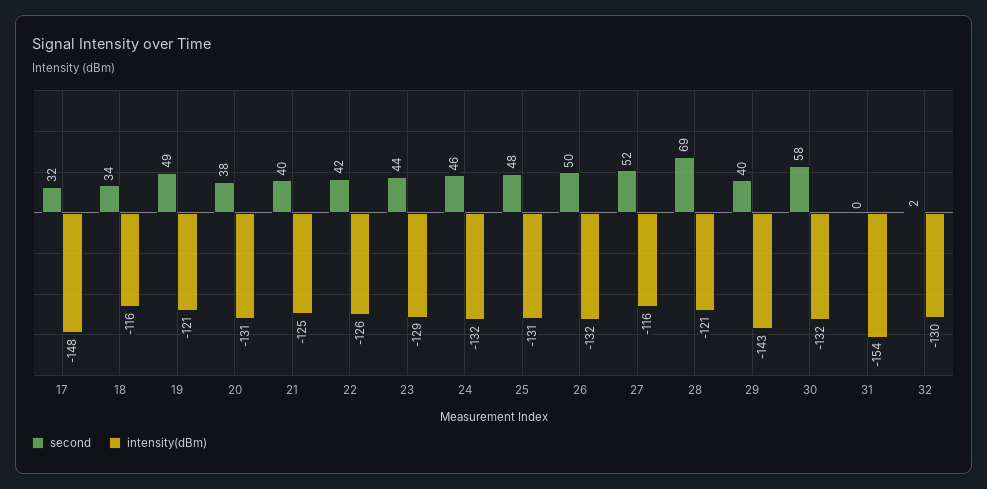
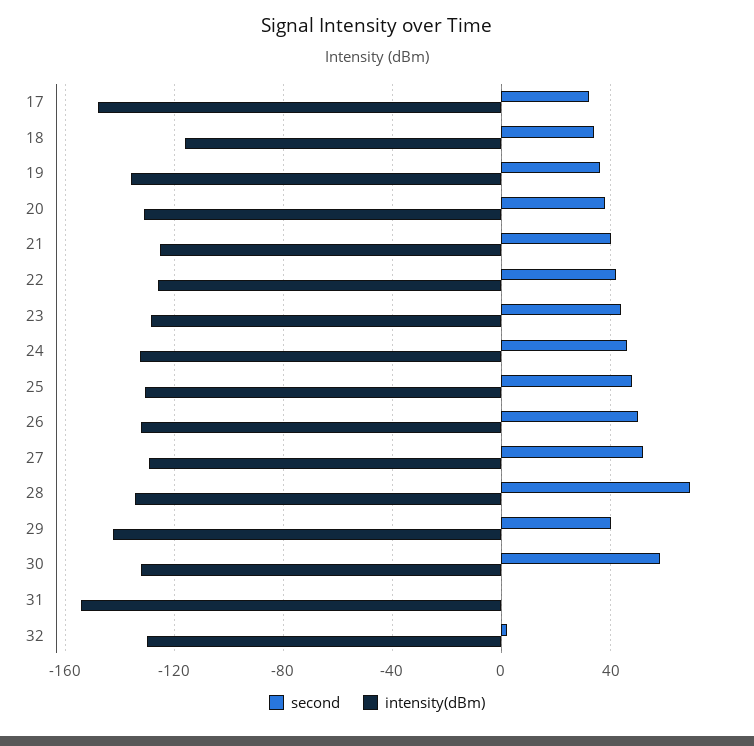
  {
    "second": {
      "17": 32,
      "18": 34,
-     "19": 49,
+     "19": 35,
      "20": 38,
      "21": 40,
      "22": 42,
      "23": 44,
      "24": 46,
      "25": 48,
      "26": 50,
      "27": 52,
      "28": 69,
      "29": 40,
      "30": 58,
      "31": 0,
      "32": 2
    },
    "intensity(dBm)": {
      "17": -148,
      "18": -116,
-     "19": -121,
+     "19": -135,
      "20": -131,
      "21": -125,
      "22": -126,
      "23": -129,
      "24": -132,
      "25": -131,
      "26": -132,
-     "27": -116,
+     "27": -130,
-     "28": -121,
+     "28": -135,
      "29": -143,
      "30": -132,
      "31": -154,
      "32": -130
    }
  }

